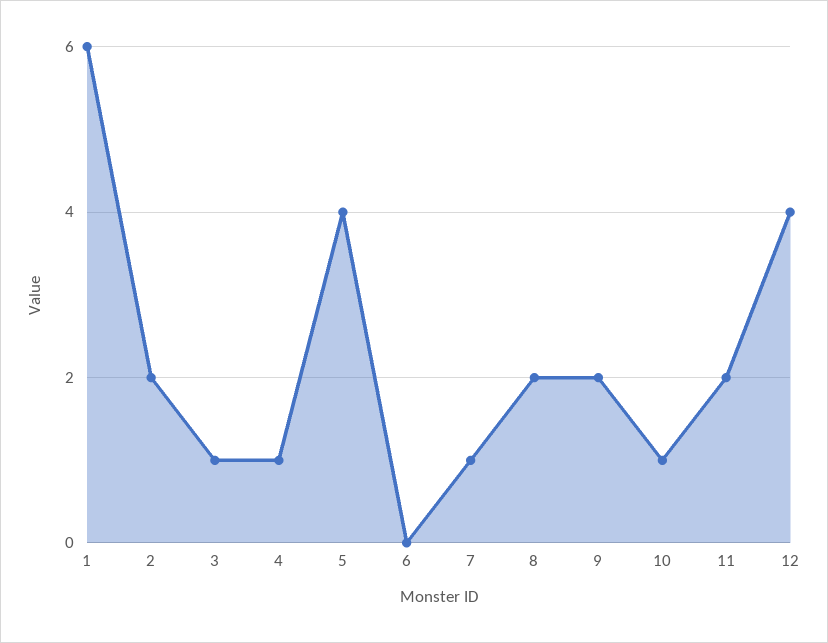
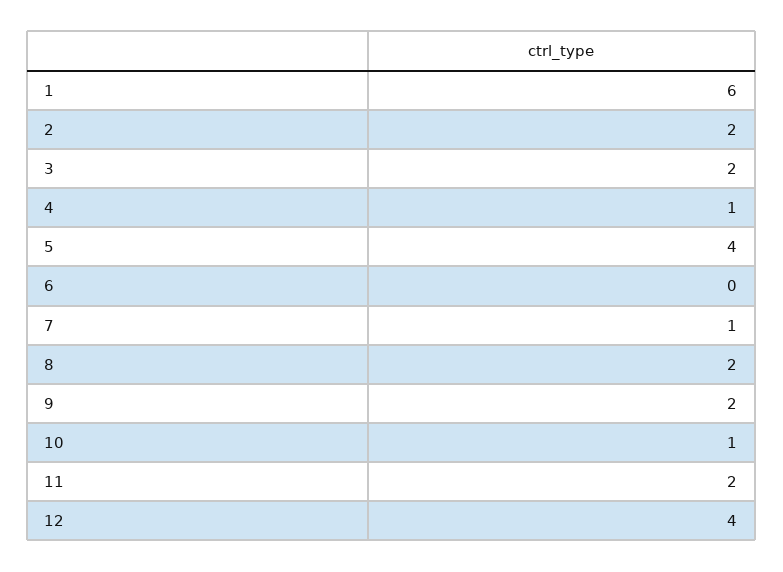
  {
    "1": 6,
    "2": 2,
-   "3": 1,
+   "3": 2,
    "4": 1,
    "5": 4,
    "6": 0,
    "7": 1,
    "8": 2,
    "9": 2,
    "10": 1,
    "11": 2,
    "12": 4
  }

